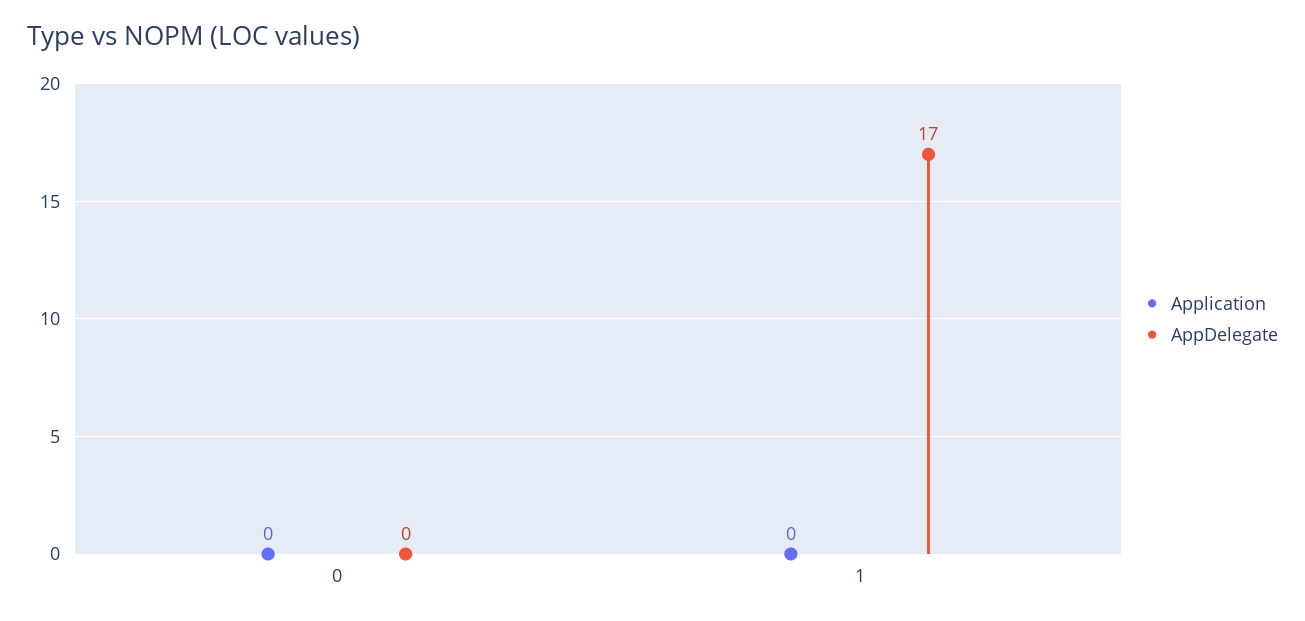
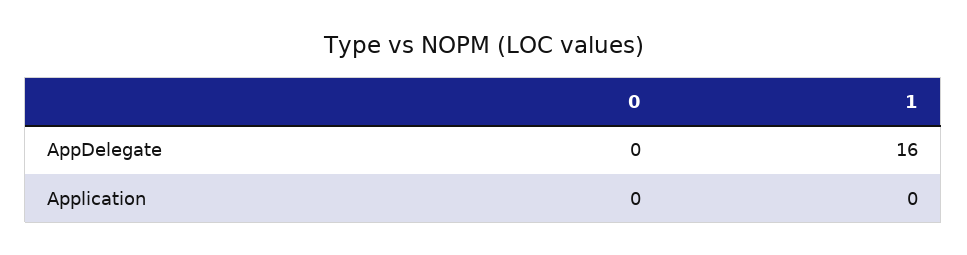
  {
    "Application": {
      "0": 0,
      "1": 0
    },
    "AppDelegate": {
      "0": 0,
-     "1": 17
+     "1": 16
    }
  }

